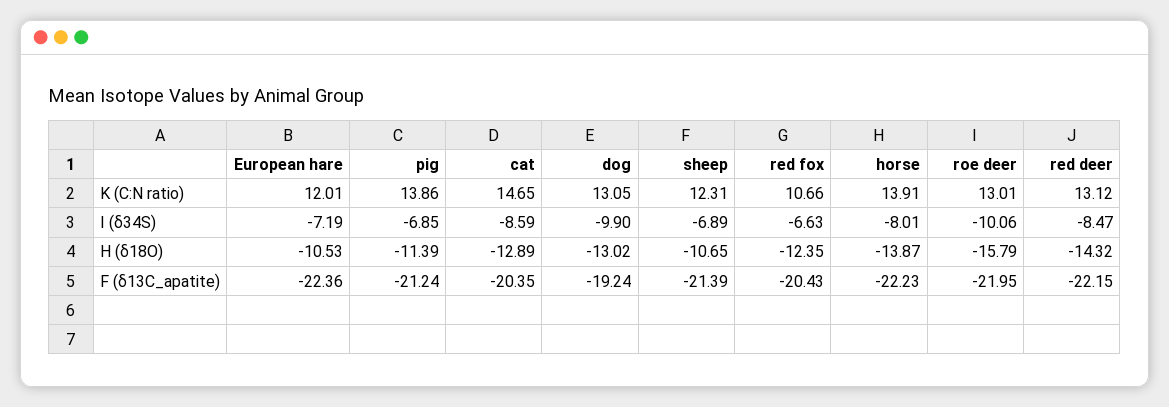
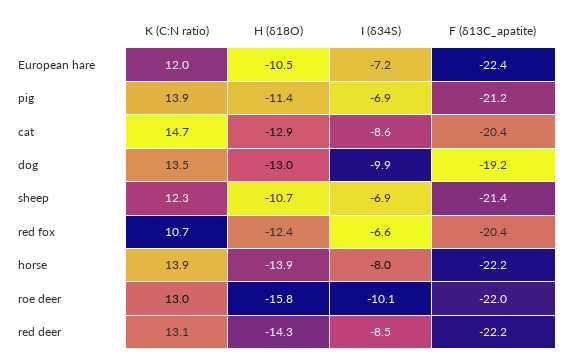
  {
    "European hare": {
      "K (C:N ratio)": 12.01,
      "I (δ34S)": -7.19,
      "H (δ18O)": -10.53,
      "F (δ13C_apatite)": -22.36
    },
    "pig": {
      "K (C:N ratio)": 13.86,
      "I (δ34S)": -6.85,
      "H (δ18O)": -11.39,
      "F (δ13C_apatite)": -21.24
    },
    "cat": {
      "K (C:N ratio)": 14.65,
      "I (δ34S)": -8.59,
      "H (δ18O)": -12.89,
      "F (δ13C_apatite)": -20.35
    },
    "dog": {
-     "K (C:N ratio)": 13.05,
+     "K (C:N ratio)": 13.5,
      "I (δ34S)": -9.9,
      "H (δ18O)": -13.02,
      "F (δ13C_apatite)": -19.24
    },
    "sheep": {
      "K (C:N ratio)": 12.31,
      "I (δ34S)": -6.89,
      "H (δ18O)": -10.65,
      "F (δ13C_apatite)": -21.39
    },
    "red fox": {
      "K (C:N ratio)": 10.66,
      "I (δ34S)": -6.63,
      "H (δ18O)": -12.35,
      "F (δ13C_apatite)": -20.43
    },
    "horse": {
      "K (C:N ratio)": 13.91,
      "I (δ34S)": -8.01,
      "H (δ18O)": -13.87,
      "F (δ13C_apatite)": -22.23
    },
    "roe deer": {
      "K (C:N ratio)": 13.01,
      "I (δ34S)": -10.06,
      "H (δ18O)": -15.79,
      "F (δ13C_apatite)": -21.95
    },
    "red deer": {
      "K (C:N ratio)": 13.12,
      "I (δ34S)": -8.47,
      "H (δ18O)": -14.32,
      "F (δ13C_apatite)": -22.15
    }
  }

